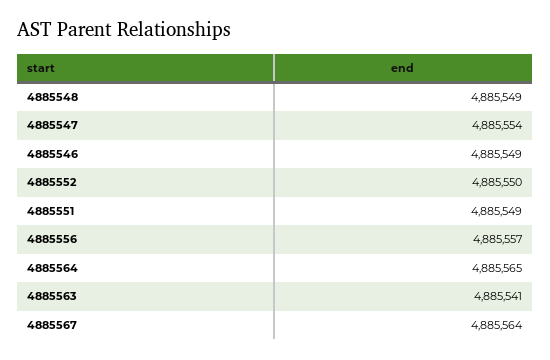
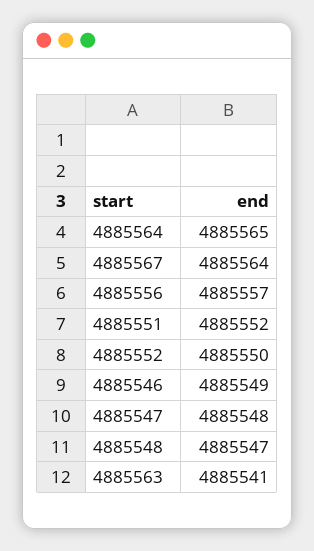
  {
-   "4885548": 4885549,
+   "4885548": 4885547,
-   "4885547": 4885554,
+   "4885547": 4885548,
    "4885546": 4885549,
    "4885552": 4885550,
-   "4885551": 4885549,
+   "4885551": 4885552,
    "4885556": 4885557,
    "4885564": 4885565,
    "4885563": 4885541,
    "4885567": 4885564
  }

